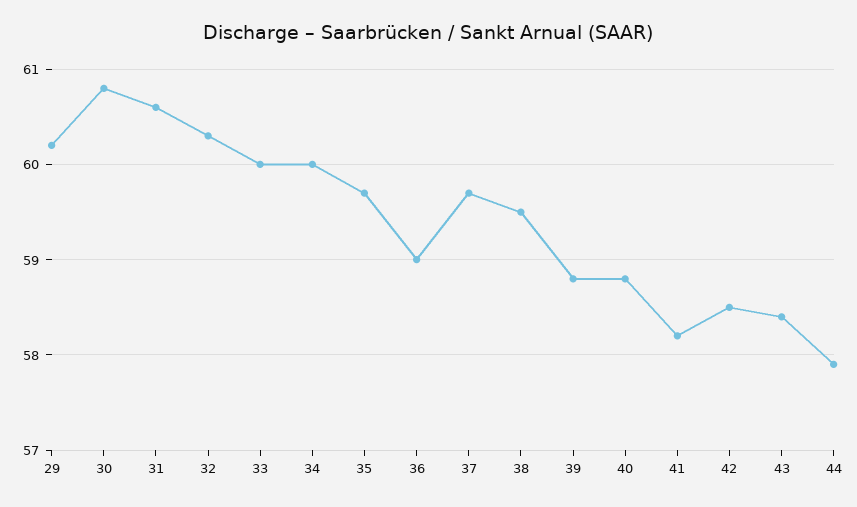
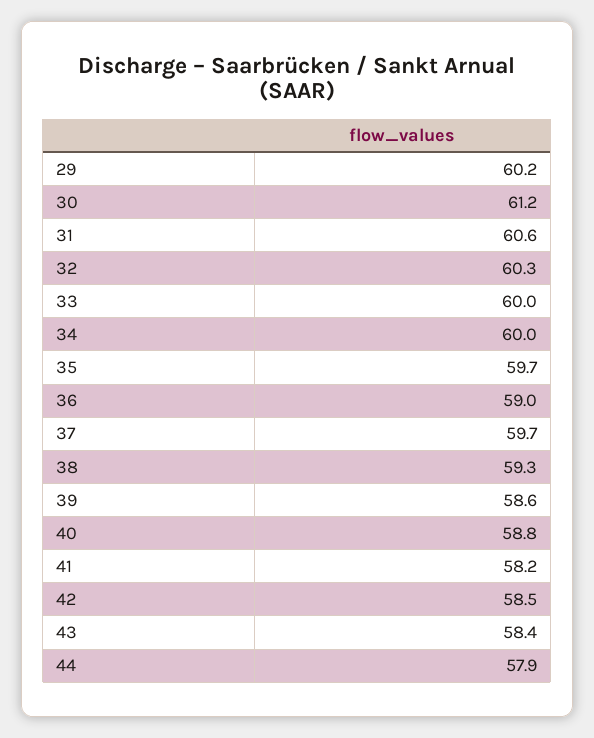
  {
    "29": 60.2,
-   "30": 60.8,
+   "30": 61.2,
    "31": 60.6,
    "32": 60.3,
    "33": 60,
    "34": 60,
    "35": 59.7,
    "36": 59,
    "37": 59.7,
-   "38": 59.5,
+   "38": 59.3,
-   "39": 58.8,
+   "39": 58.6,
    "40": 58.8,
    "41": 58.2,
    "42": 58.5,
    "43": 58.4,
    "44": 57.9
  }

